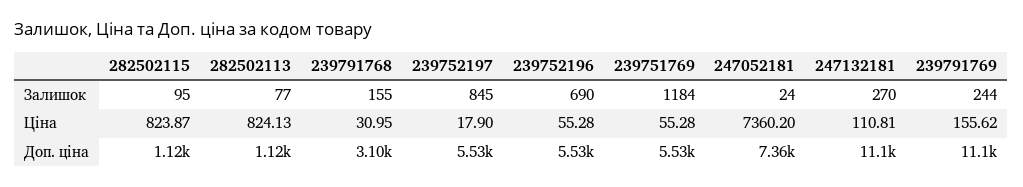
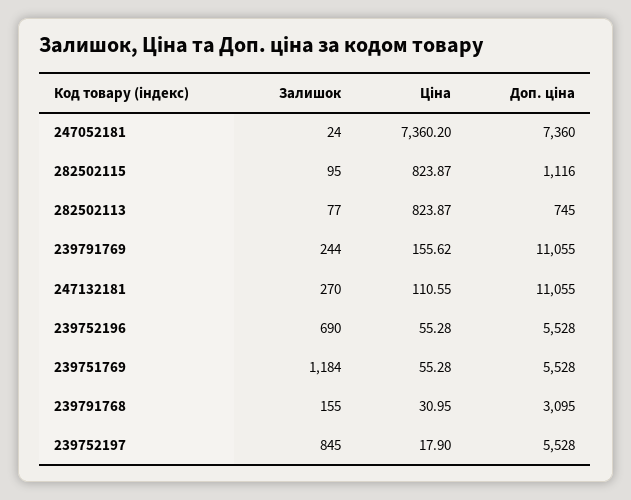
  {
    "282502115": {
      "Залишок": 95,
      "Ціна": 823.87,
      "Доп. ціна": 1116
    },
    "282502113": {
      "Залишок": 77,
-     "Ціна": 824.13,
+     "Ціна": 823.87,
-     "Доп. ціна": 1120
+     "Доп. ціна": 745
    },
    "239791768": {
      "Залишок": 155,
      "Ціна": 30.95,
      "Доп. ціна": 3095
    },
    "239752197": {
      "Залишок": 845,
      "Ціна": 17.9,
      "Доп. ціна": 5528
    },
    "239752196": {
      "Залишок": 690,
      "Ціна": 55.28,
      "Доп. ціна": 5528
    },
    "239751769": {
      "Залишок": 1184,
      "Ціна": 55.28,
      "Доп. ціна": 5528
    },
    "247052181": {
      "Залишок": 24,
      "Ціна": 7360.2,
      "Доп. ціна": 7360
    },
    "247132181": {
      "Залишок": 270,
-     "Ціна": 110.81,
+     "Ціна": 110.55,
      "Доп. ціна": 11055
    },
    "239791769": {
      "Залишок": 244,
      "Ціна": 155.62,
      "Доп. ціна": 11055
    }
  }

